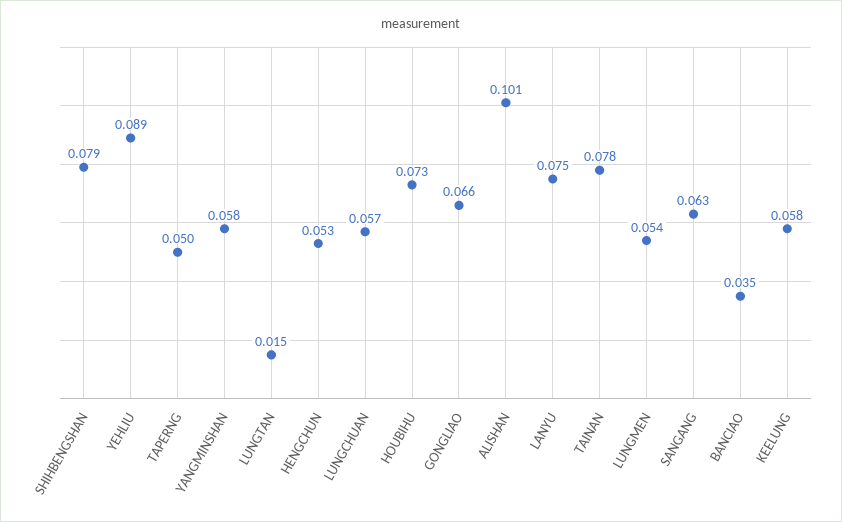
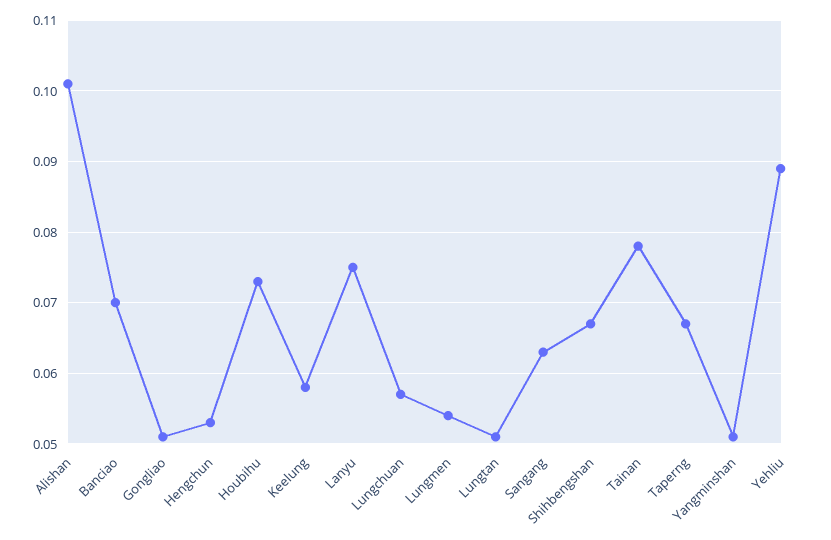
  {
-   "SHIHBENGSHAN": 0.079,
+   "SHIHBENGSHAN": 0.067,
    "YEHLIU": 0.089,
-   "TAPERNG": 0.05,
+   "TAPERNG": 0.067,
-   "YANGMINSHAN": 0.058,
+   "YANGMINSHAN": 0.051,
-   "LUNGTAN": 0.015,
+   "LUNGTAN": 0.051,
    "HENGCHUN": 0.053,
    "LUNGCHUAN": 0.057,
    "HOUBIHU": 0.073,
-   "GONGLIAO": 0.066,
+   "GONGLIAO": 0.051,
    "ALISHAN": 0.101,
    "LANYU": 0.075,
    "TAINAN": 0.078,
    "LUNGMEN": 0.054,
    "SANGANG": 0.063,
-   "BANCIAO": 0.035,
+   "BANCIAO": 0.07,
    "KEELUNG": 0.058
  }

